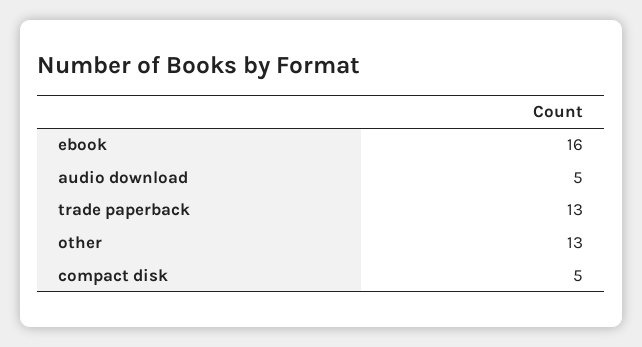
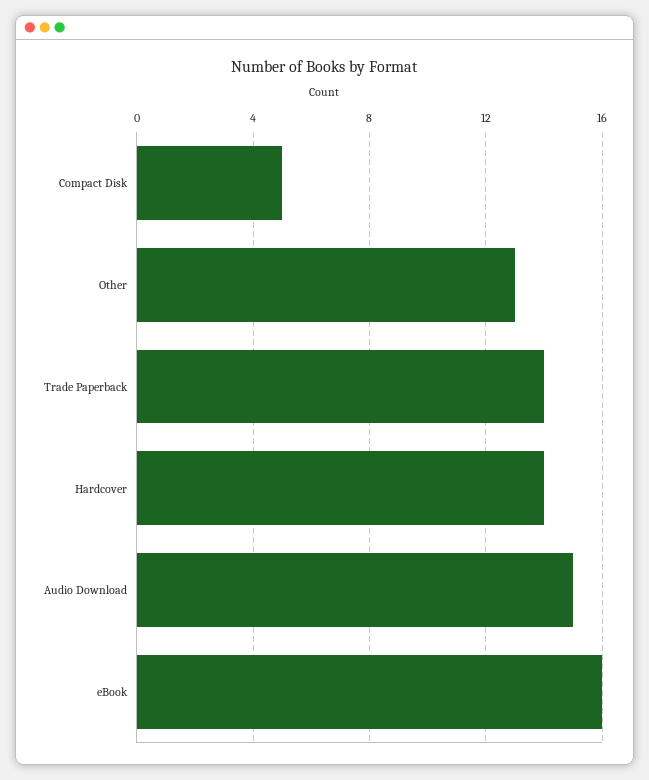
  {
    "ebook": 16,
-   "audio download": 5,
+   "audio download": 15,
-   "trade paperback": 13,
+   "trade paperback": 14,
    "other": 13,
-   "compact disk": 5
+   "compact disk": 5,
+   "Hardcover": 14
  }

